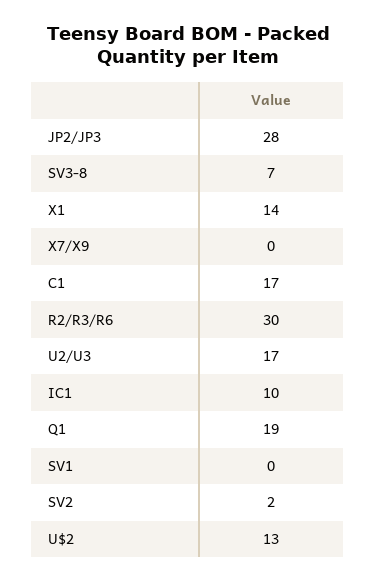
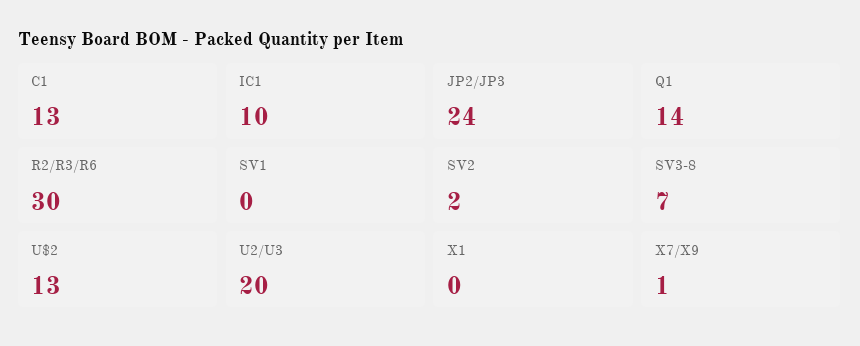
  {
-   "JP2/JP3": 28,
+   "JP2/JP3": 24,
    "SV3-8": 7,
-   "X1": 14,
+   "X1": 0,
-   "X7/X9": 0,
+   "X7/X9": 1,
-   "C1": 17,
+   "C1": 13,
    "R2/R3/R6": 30,
-   "U2/U3": 17,
+   "U2/U3": 20,
    "IC1": 10,
-   "Q1": 19,
+   "Q1": 14,
    "SV1": 0,
    "SV2": 2,
    "U$2": 13
  }

